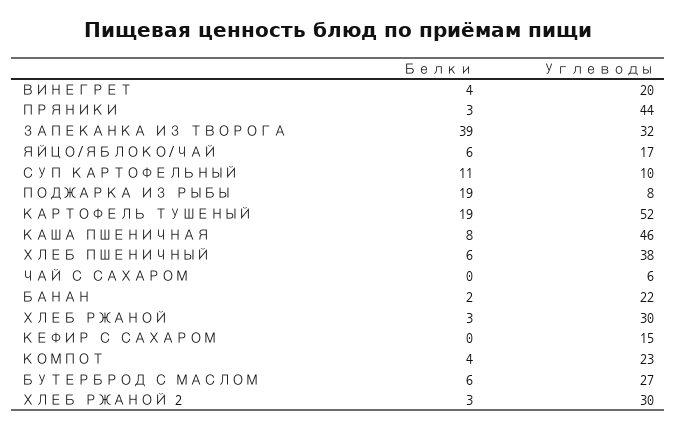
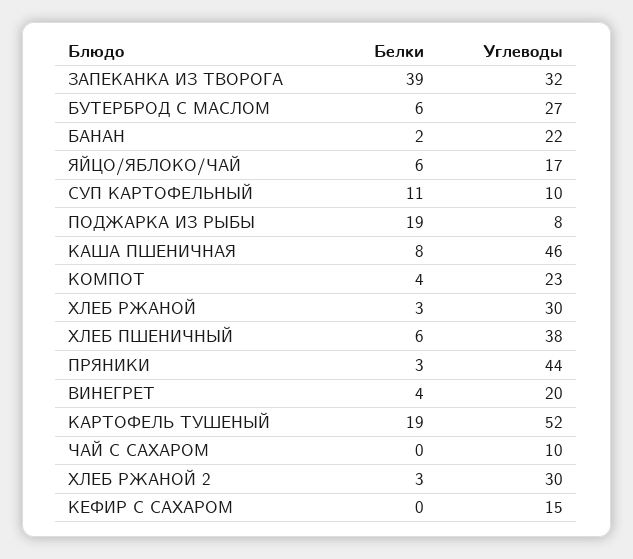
  {
    "Белки": {
      "ВИНЕГРЕТ": 4,
      "ПРЯНИКИ": 3,
      "ЗАПЕКАНКА ИЗ ТВОРОГА": 39,
      "ЯЙЦО/ЯБЛОКО/ЧАЙ": 6,
      "СУП КАРТОФЕЛЬНЫЙ": 11,
      "ПОДЖАРКА ИЗ РЫБЫ": 19,
      "КАРТОФЕЛЬ ТУШЕНЫЙ": 19,
      "КАША ПШЕНИЧНАЯ": 8,
      "ХЛЕБ ПШЕНИЧНЫЙ": 6,
      "ЧАЙ С САХАРОМ": 0,
      "БАНАН": 2,
      "ХЛЕБ РЖАНОЙ": 3,
      "КЕФИР С САХАРОМ": 0,
      "КОМПОТ": 4,
      "БУТЕРБРОД С МАСЛОМ": 6,
      "ХЛЕБ РЖАНОЙ 2": 3
    },
    "Углеводы": {
      "ВИНЕГРЕТ": 20,
      "ПРЯНИКИ": 44,
      "ЗАПЕКАНКА ИЗ ТВОРОГА": 32,
      "ЯЙЦО/ЯБЛОКО/ЧАЙ": 17,
      "СУП КАРТОФЕЛЬНЫЙ": 10,
      "ПОДЖАРКА ИЗ РЫБЫ": 8,
      "КАРТОФЕЛЬ ТУШЕНЫЙ": 52,
      "КАША ПШЕНИЧНАЯ": 46,
      "ХЛЕБ ПШЕНИЧНЫЙ": 38,
-     "ЧАЙ С САХАРОМ": 6,
+     "ЧАЙ С САХАРОМ": 10,
      "БАНАН": 22,
      "ХЛЕБ РЖАНОЙ": 30,
      "КЕФИР С САХАРОМ": 15,
      "КОМПОТ": 23,
      "БУТЕРБРОД С МАСЛОМ": 27,
      "ХЛЕБ РЖАНОЙ 2": 30
    }
  }

